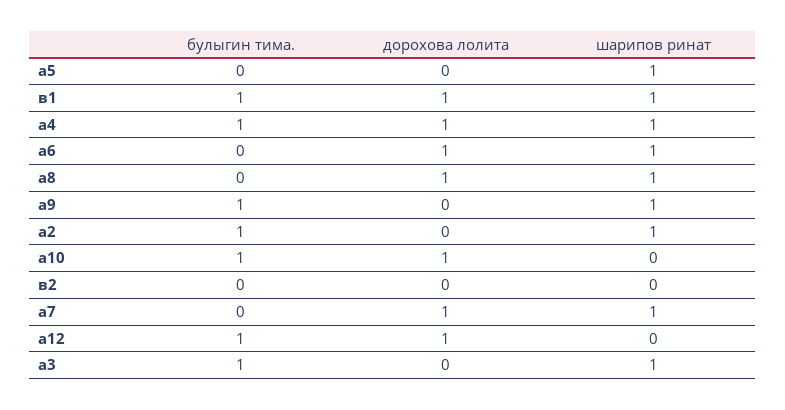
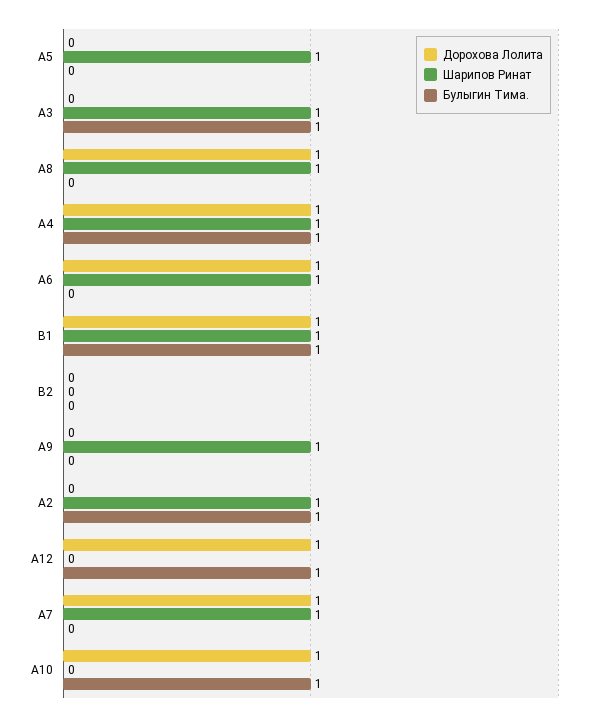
  {
    "булыгин тима.": {
      "а5": 0,
      "в1": 1,
      "а4": 1,
      "а6": 0,
      "а8": 0,
-     "а9": 1,
+     "а9": 0,
      "а2": 1,
      "а10": 1,
      "в2": 0,
      "а7": 0,
      "а12": 1,
      "а3": 1
    },
    "дорохова лолита": {
      "а5": 0,
      "в1": 1,
      "а4": 1,
      "а6": 1,
      "а8": 1,
      "а9": 0,
      "а2": 0,
      "а10": 1,
      "в2": 0,
      "а7": 1,
      "а12": 1,
      "а3": 0
    },
    "шарипов ринат": {
      "а5": 1,
      "в1": 1,
      "а4": 1,
      "а6": 1,
      "а8": 1,
      "а9": 1,
      "а2": 1,
      "а10": 0,
      "в2": 0,
      "а7": 1,
      "а12": 0,
      "а3": 1
    }
  }

